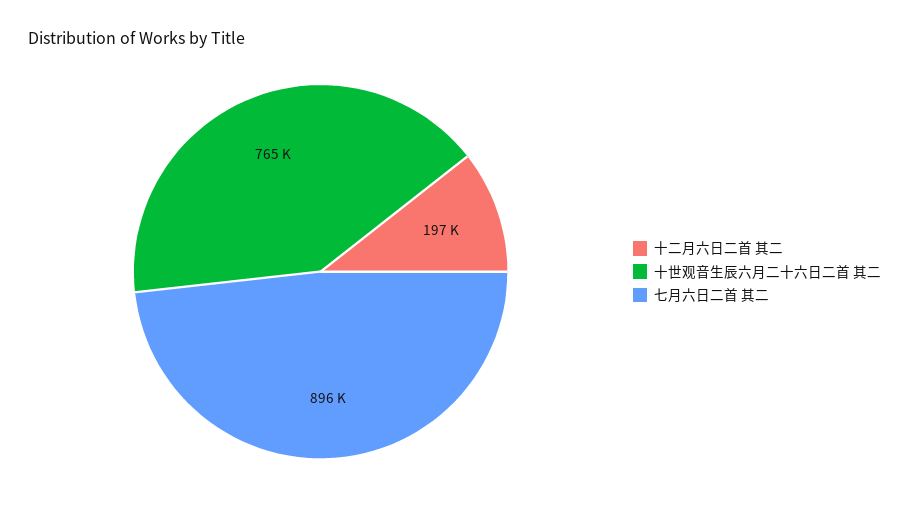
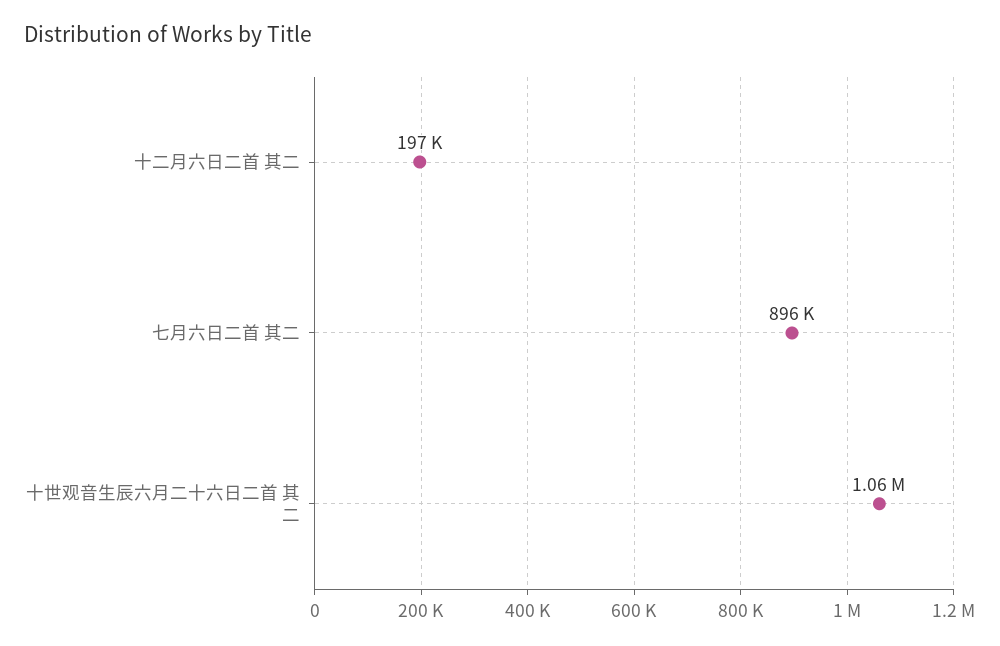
  {
    "十二月六日二首 其二": 197000,
-   "十世观音生辰六月二十六日二首 其二": 765000,
+   "十世观音生辰六月二十六日二首 其二": 1060000,
    "七月六日二首 其二": 896000
  }

